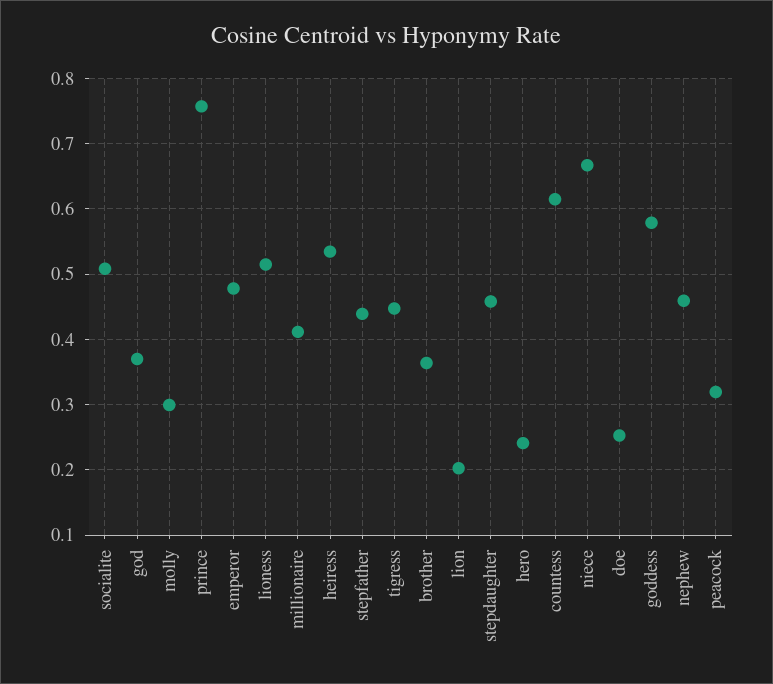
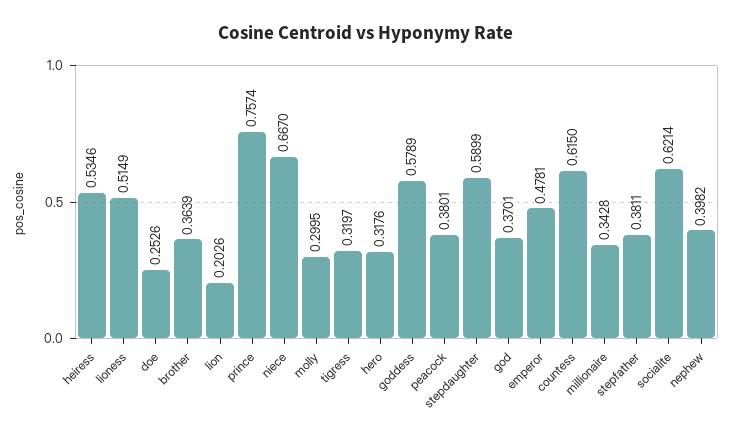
  {
-   "socialite": 0.51,
+   "socialite": 0.6214,
    "god": 0.3701,
    "molly": 0.2995,
    "prince": 0.7574,
    "emperor": 0.4781,
    "lioness": 0.5149,
-   "millionaire": 0.41,
+   "millionaire": 0.3428,
    "heiress": 0.5346,
-   "stepfather": 0.44,
+   "stepfather": 0.3811,
-   "tigress": 0.45,
+   "tigress": 0.3197,
    "brother": 0.3639,
    "lion": 0.2026,
-   "stepdaughter": 0.46,
+   "stepdaughter": 0.5899,
-   "hero": 0.24,
+   "hero": 0.3176,
    "countess": 0.615,
    "niece": 0.667,
    "doe": 0.2526,
    "goddess": 0.5789,
-   "nephew": 0.46,
+   "nephew": 0.3982,
-   "peacock": 0.32
+   "peacock": 0.3801
  }

